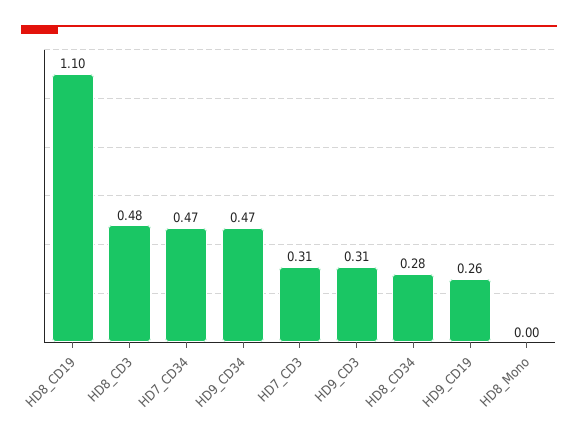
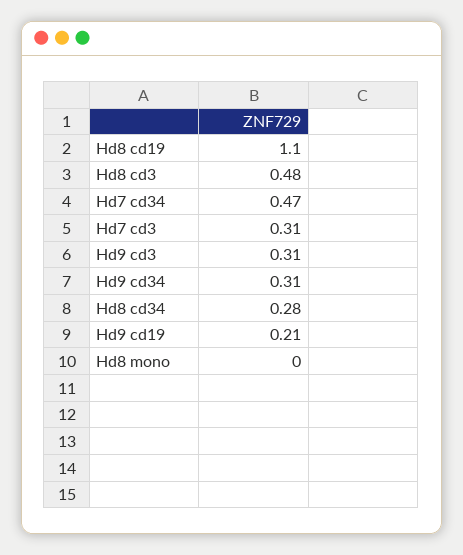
  {
    "HD8_CD19": 1.1,
    "HD8_CD3": 0.48,
    "HD7_CD34": 0.47,
-   "HD9_CD34": 0.47,
+   "HD9_CD34": 0.31,
    "HD7_CD3": 0.31,
    "HD9_CD3": 0.31,
    "HD8_CD34": 0.28,
-   "HD9_CD19": 0.26,
+   "HD9_CD19": 0.21,
    "HD8_Mono": 0
  }

